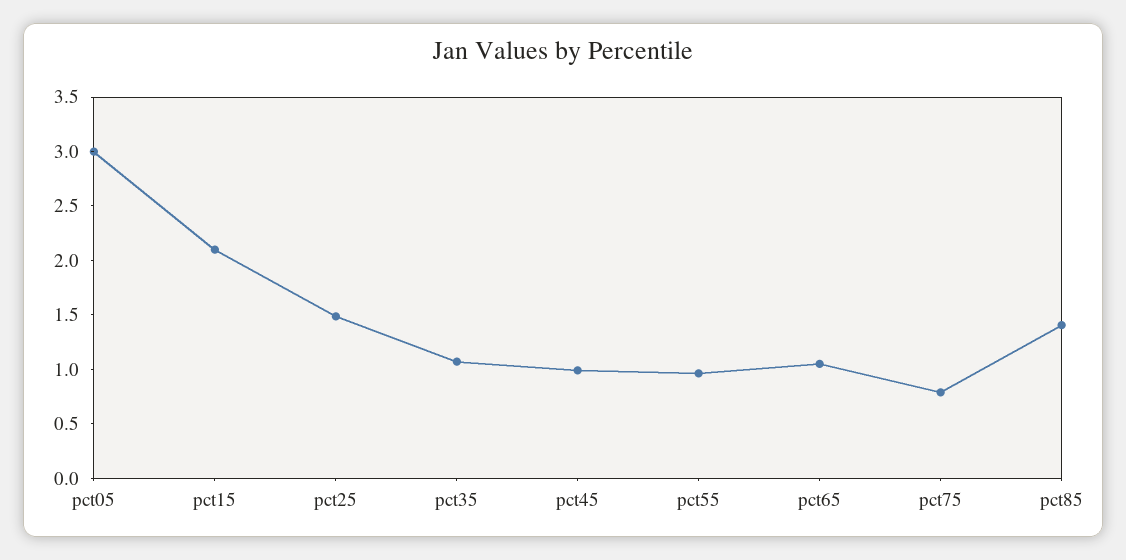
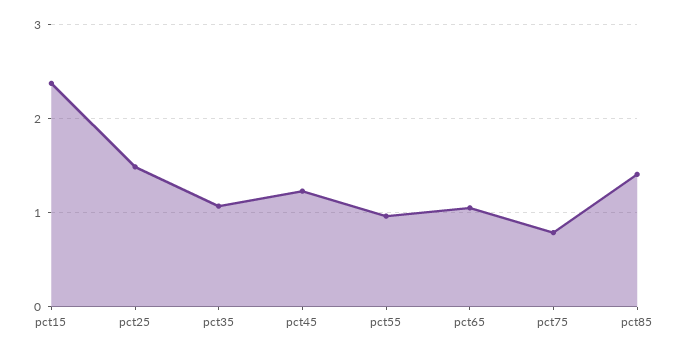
  {
-   "pct05": 3,
-   "pct15": 2.1,
+   "pct15": 2.4,
    "pct25": 1.5,
    "pct35": 1.1,
-   "pct45": 1,
+   "pct45": 1.2,
    "pct55": 1,
    "pct65": 1.1,
    "pct75": 0.8,
    "pct85": 1.4
  }

